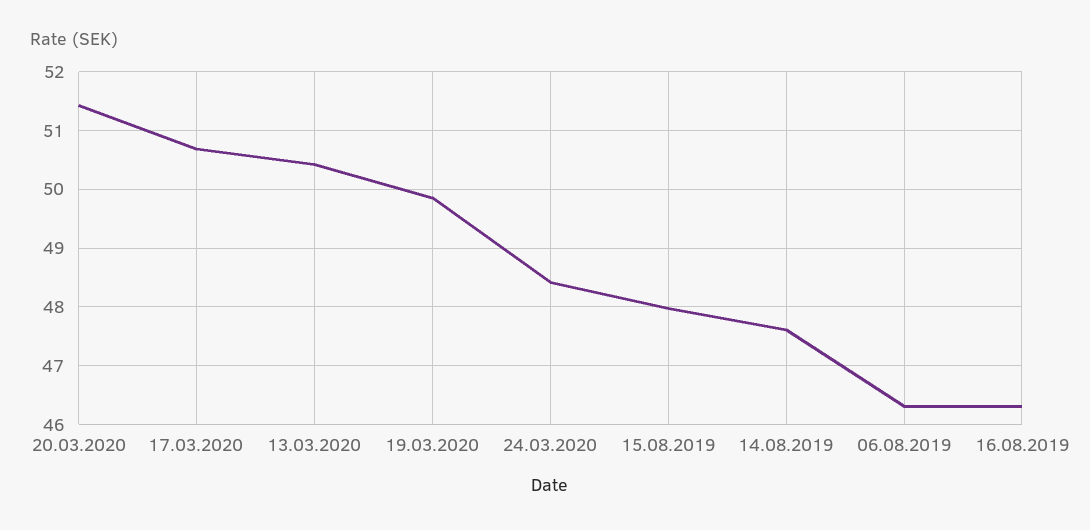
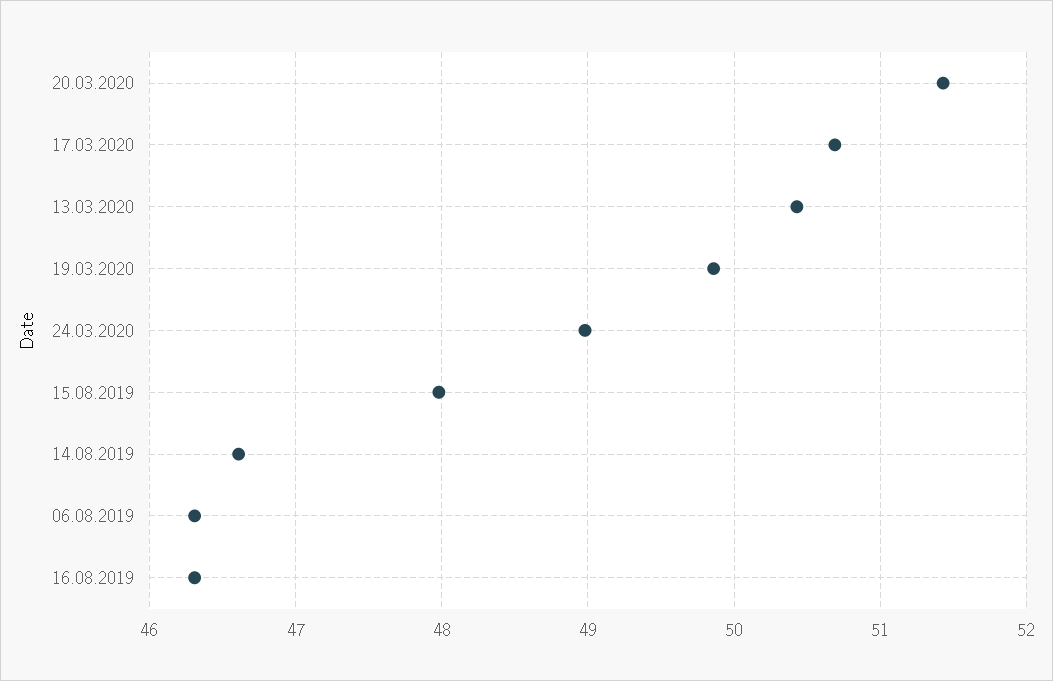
  {
    "20.03.2020": 51.4,
    "17.03.2020": 50.7,
    "13.03.2020": 50.4,
    "19.03.2020": 49.9,
-   "24.03.2020": 48.4,
+   "24.03.2020": 49,
    "15.08.2019": 48,
-   "14.08.2019": 47.6,
+   "14.08.2019": 46.6,
    "06.08.2019": 46.3,
    "16.08.2019": 46.3
  }

